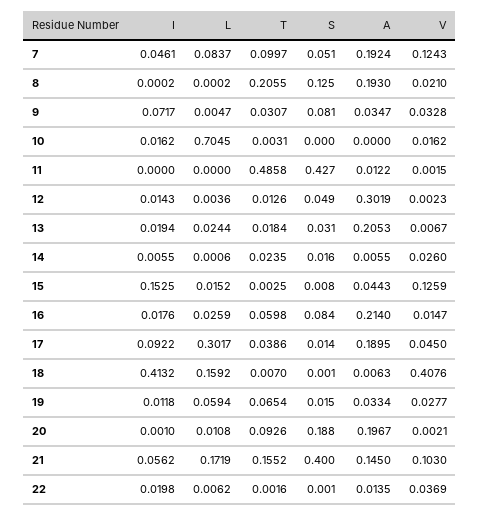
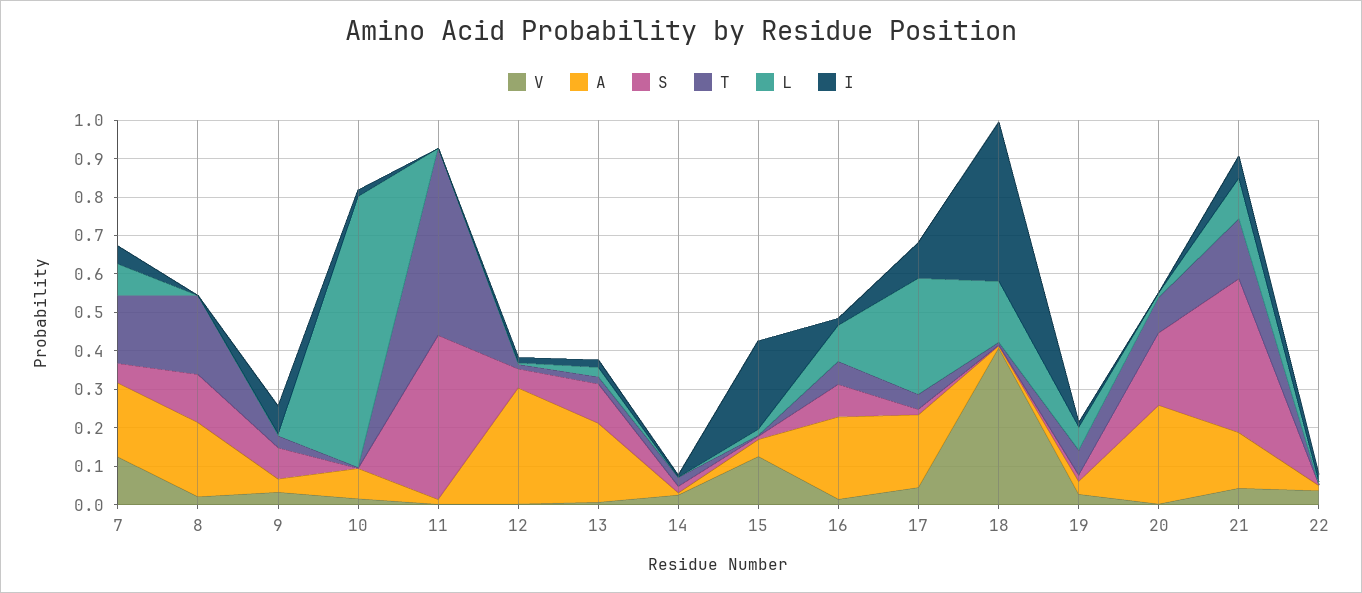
  {
    "I": {
      "7": 0.0461,
      "8": 0.0002,
      "9": 0.0717,
      "10": 0.0162,
      "11": 0,
      "12": 0.0143,
      "13": 0.0194,
      "14": 0.0055,
-     "15": 0.1525,
+     "15": 0.225,
      "16": 0.0176,
      "17": 0.0922,
      "18": 0.4132,
      "19": 0.0118,
      "20": 0.001,
      "21": 0.0562,
      "22": 0.0198
    },
    "L": {
      "7": 0.0837,
      "8": 0.0002,
      "9": 0.0047,
      "10": 0.7045,
      "11": 0,
      "12": 0.0036,
      "13": 0.0244,
      "14": 0.0006,
      "15": 0.0152,
-     "16": 0.0259,
+     "16": 0.1,
      "17": 0.3017,
      "18": 0.1592,
      "19": 0.0594,
      "20": 0.0108,
-     "21": 0.1719,
+     "21": 0.1,
      "22": 0.0062
    },
    "T": {
-     "7": 0.0997,
+     "7": 0.175,
      "8": 0.2055,
      "9": 0.0307,
      "10": 0.0031,
      "11": 0.4858,
      "12": 0.0126,
      "13": 0.0184,
      "14": 0.0235,
      "15": 0.0025,
      "16": 0.0598,
      "17": 0.0386,
      "18": 0.007,
      "19": 0.0654,
      "20": 0.0926,
      "21": 0.1552,
      "22": 0.0016
    },
    "S": {
      "7": 0.051,
      "8": 0.125,
      "9": 0.081,
      "10": 0,
      "11": 0.427,
      "12": 0.049,
-     "13": 0.031,
+     "13": 0.1,
      "14": 0.016,
      "15": 0.008,
      "16": 0.084,
      "17": 0.014,
      "18": 0.001,
      "19": 0.015,
      "20": 0.188,
      "21": 0.4,
      "22": 0.001
    },
    "A": {
      "7": 0.1924,
      "8": 0.193,
      "9": 0.0347,
-     "10": 0,
+     "10": 0.075,
      "11": 0.0122,
      "12": 0.3019,
      "13": 0.2053,
      "14": 0.0055,
      "15": 0.0443,
      "16": 0.214,
      "17": 0.1895,
      "18": 0.0063,
      "19": 0.0334,
-     "20": 0.1967,
+     "20": 0.25,
      "21": 0.145,
      "22": 0.0135
    },
    "V": {
      "7": 0.1243,
      "8": 0.021,
      "9": 0.0328,
      "10": 0.0162,
      "11": 0.0015,
      "12": 0.0023,
      "13": 0.0067,
      "14": 0.026,
      "15": 0.1259,
      "16": 0.0147,
      "17": 0.045,
      "18": 0.4076,
      "19": 0.0277,
      "20": 0.0021,
-     "21": 0.103,
+     "21": 0.05,
      "22": 0.0369
    }
  }

